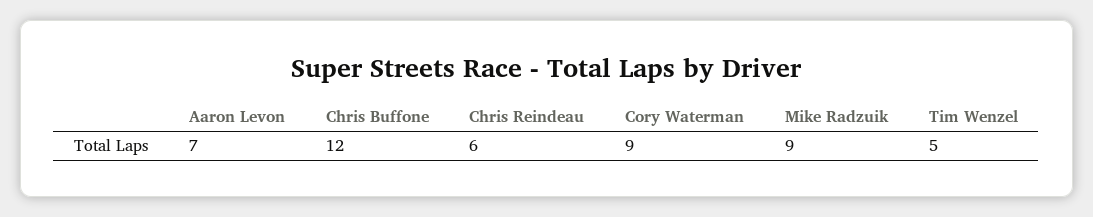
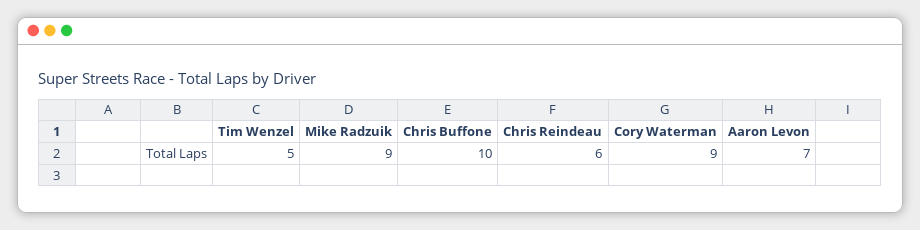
  {
    "Aaron Levon": 7,
-   "Chris Buffone": 12,
+   "Chris Buffone": 10,
    "Chris Reindeau": 6,
    "Cory Waterman": 9,
    "Mike Radzuik": 9,
    "Tim Wenzel": 5
  }

